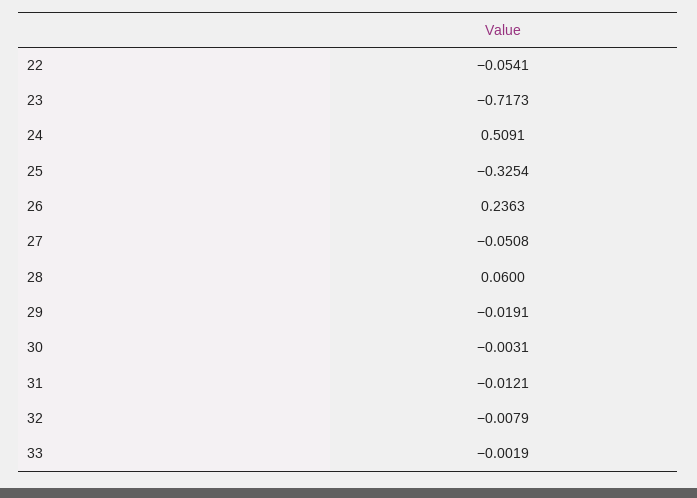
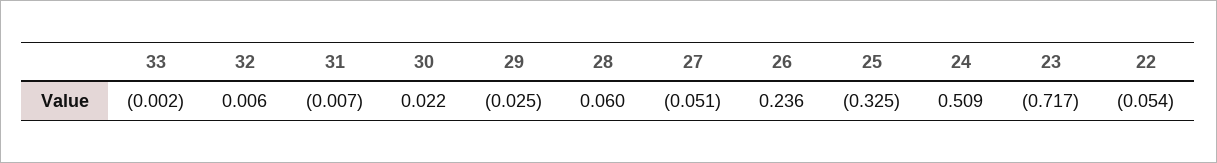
  {
    "22": -0.0541,
    "23": -0.7173,
    "24": 0.5091,
    "25": -0.3254,
    "26": 0.2363,
    "27": -0.0508,
    "28": 0.06,
-   "29": -0.0191,
+   "29": -0.025,
-   "30": -0.0031,
+   "30": 0.022,
-   "31": -0.0121,
+   "31": -0.007,
-   "32": -0.0079,
+   "32": 0.006,
    "33": -0.0019
  }

